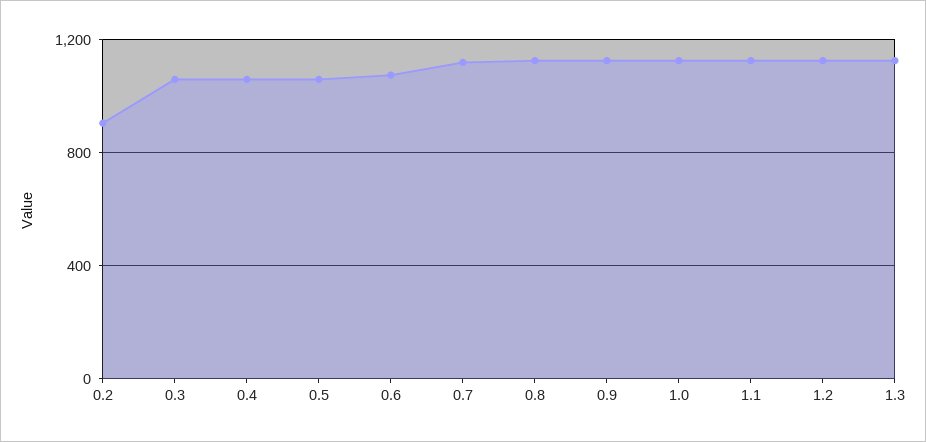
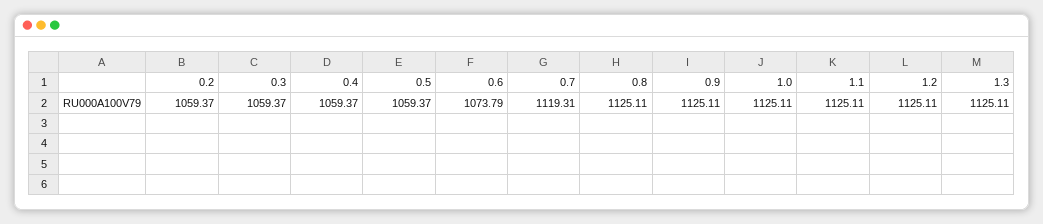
  {
-   "0.2": 900,
+   "0.2": 1059.37,
    "0.3": 1059.37,
    "0.4": 1059.37,
    "0.5": 1059.37,
    "0.6": 1073.79,
    "0.7": 1119.31,
    "0.8": 1125.11,
    "0.9": 1125.11,
    "1.0": 1125.11,
    "1.1": 1125.11,
    "1.2": 1125.11,
    "1.3": 1125.11
  }

